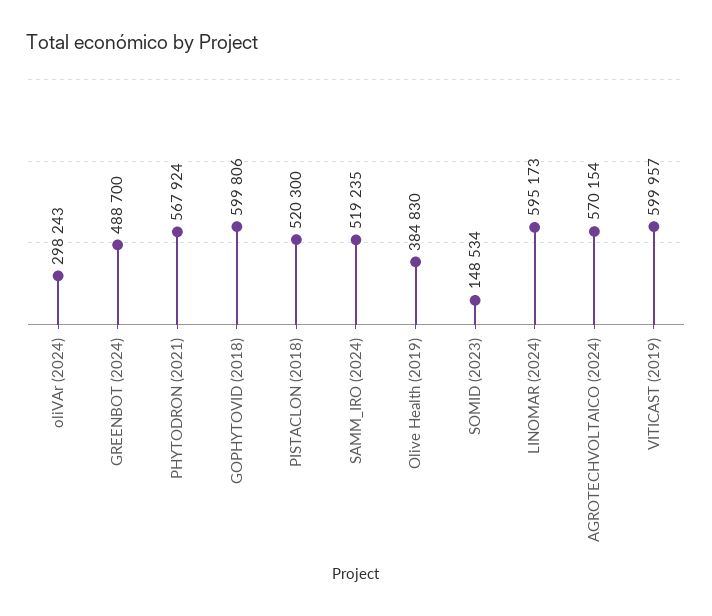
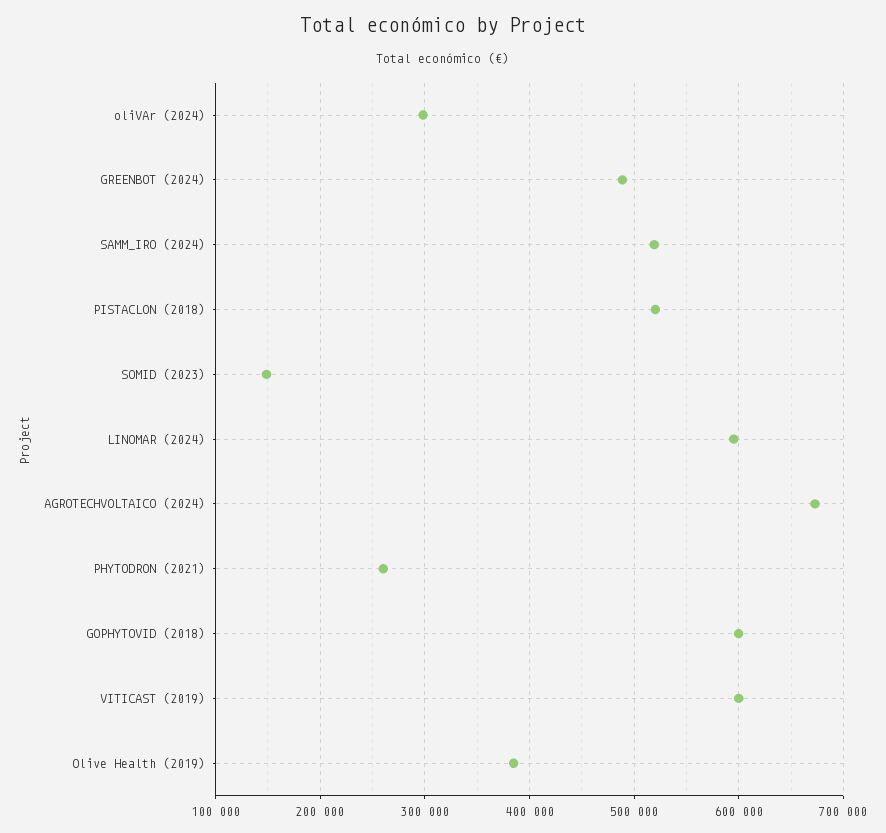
  {
    "oliVAr (2024)": 298243,
    "GREENBOT (2024)": 488700,
-   "PHYTODRON (2021)": 567924,
+   "PHYTODRON (2021)": 260000,
    "GOPHYTOVID (2018)": 599806,
    "PISTACLON (2018)": 520300,
    "SAMM_IRO (2024)": 519235,
    "Olive Health (2019)": 384830,
    "SOMID (2023)": 148534,
    "LINOMAR (2024)": 595173,
-   "AGROTECHVOLTAICO (2024)": 570154,
+   "AGROTECHVOLTAICO (2024)": 670000,
    "VITICAST (2019)": 599957
  }

